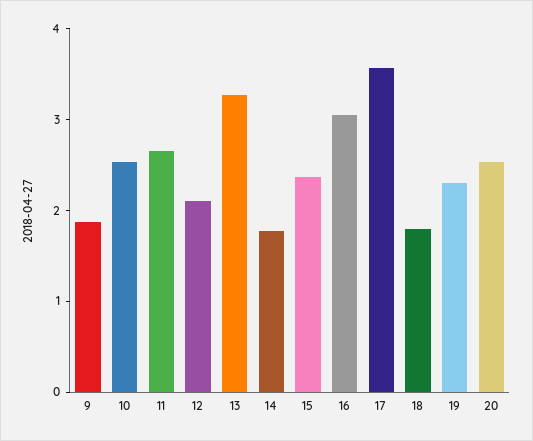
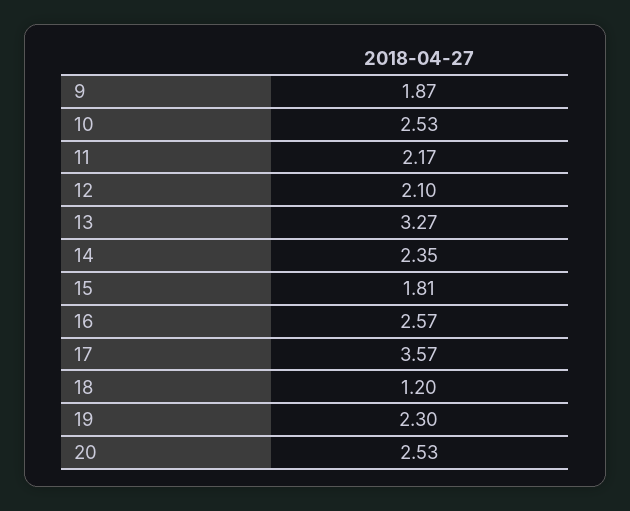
  {
    "9": 1.87,
    "10": 2.53,
-   "11": 2.6,
+   "11": 2.17,
    "12": 2.1,
    "13": 3.27,
-   "14": 1.8,
+   "14": 2.35,
-   "15": 2.4,
+   "15": 1.81,
-   "16": 3,
+   "16": 2.57,
    "17": 3.57,
-   "18": 1.8,
+   "18": 1.2,
    "19": 2.3,
    "20": 2.53
  }

